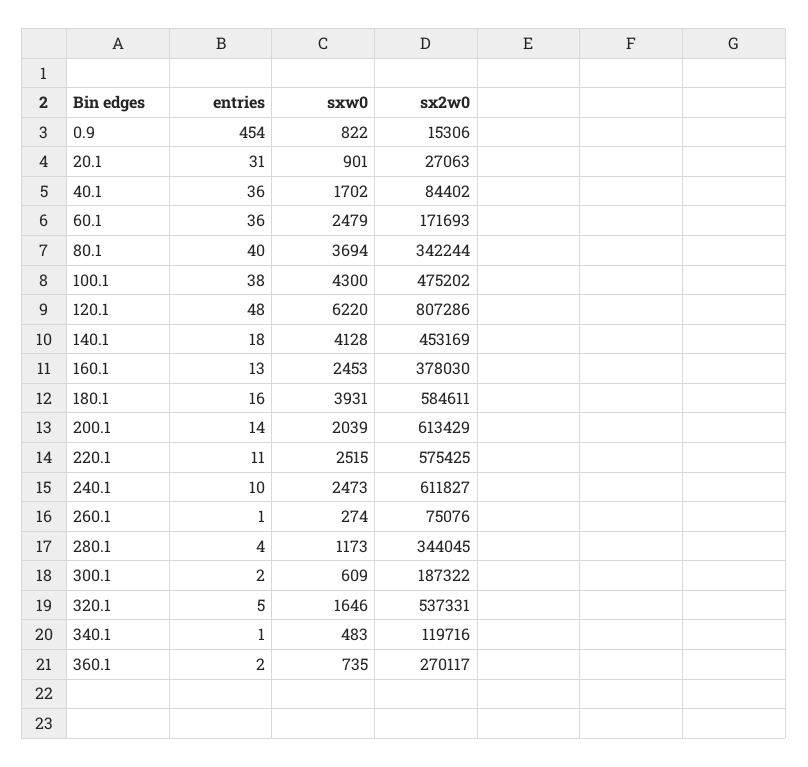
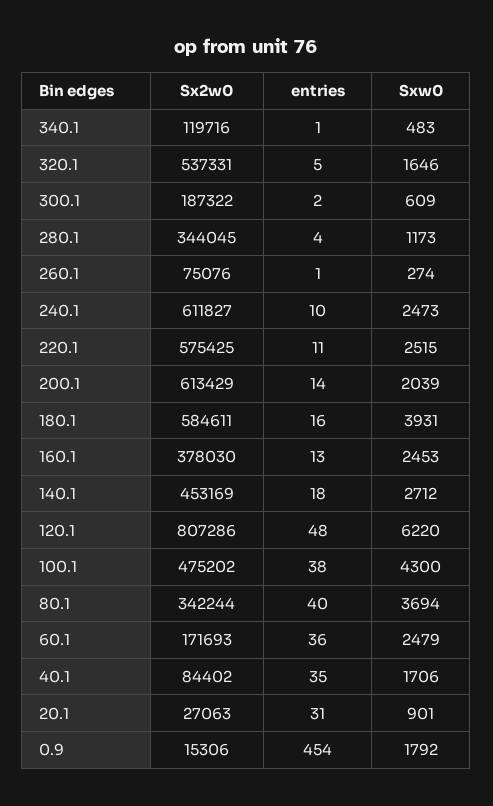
  {
    "entries": {
      "0.9": 454,
      "20.1": 31,
-     "40.1": 36,
+     "40.1": 35,
      "60.1": 36,
      "80.1": 40,
      "100.1": 38,
      "120.1": 48,
      "140.1": 18,
      "160.1": 13,
      "180.1": 16,
      "200.1": 14,
      "220.1": 11,
      "240.1": 10,
      "260.1": 1,
      "280.1": 4,
      "300.1": 2,
      "320.1": 5,
-     "340.1": 1,
+     "340.1": 1
-     "360.1": 2
    },
    "sxw0": {
-     "0.9": 822,
+     "0.9": 1792,
      "20.1": 901,
-     "40.1": 1702,
+     "40.1": 1706,
      "60.1": 2479,
      "80.1": 3694,
      "100.1": 4300,
      "120.1": 6220,
-     "140.1": 4128,
+     "140.1": 2712,
      "160.1": 2453,
      "180.1": 3931,
      "200.1": 2039,
      "220.1": 2515,
      "240.1": 2473,
      "260.1": 274,
      "280.1": 1173,
      "300.1": 609,
      "320.1": 1646,
-     "340.1": 483,
+     "340.1": 483
-     "360.1": 735
    },
    "sx2w0": {
      "0.9": 15306,
      "20.1": 27063,
      "40.1": 84402,
      "60.1": 171693,
      "80.1": 342244,
      "100.1": 475202,
      "120.1": 807286,
      "140.1": 453169,
      "160.1": 378030,
      "180.1": 584611,
      "200.1": 613429,
      "220.1": 575425,
      "240.1": 611827,
      "260.1": 75076,
      "280.1": 344045,
      "300.1": 187322,
      "320.1": 537331,
-     "340.1": 119716,
+     "340.1": 119716
-     "360.1": 270117
    }
  }

